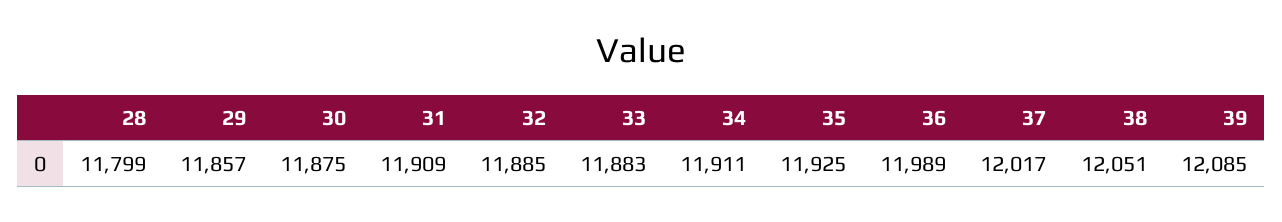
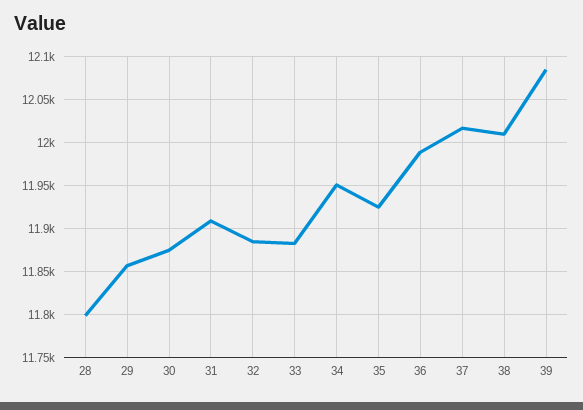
  {
    "28": 11799,
    "29": 11857,
    "30": 11875,
    "31": 11909,
    "32": 11885,
    "33": 11883,
-   "34": 11911,
+   "34": 11950,
    "35": 11925,
    "36": 11989,
    "37": 12017,
-   "38": 12051,
+   "38": 12010,
    "39": 12085
  }

